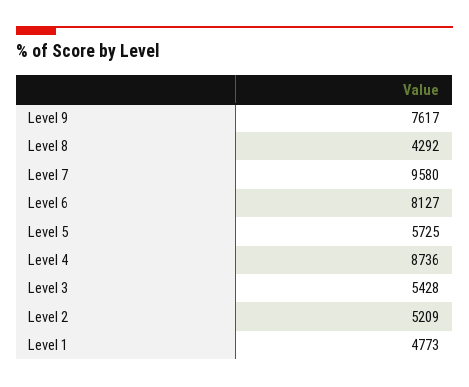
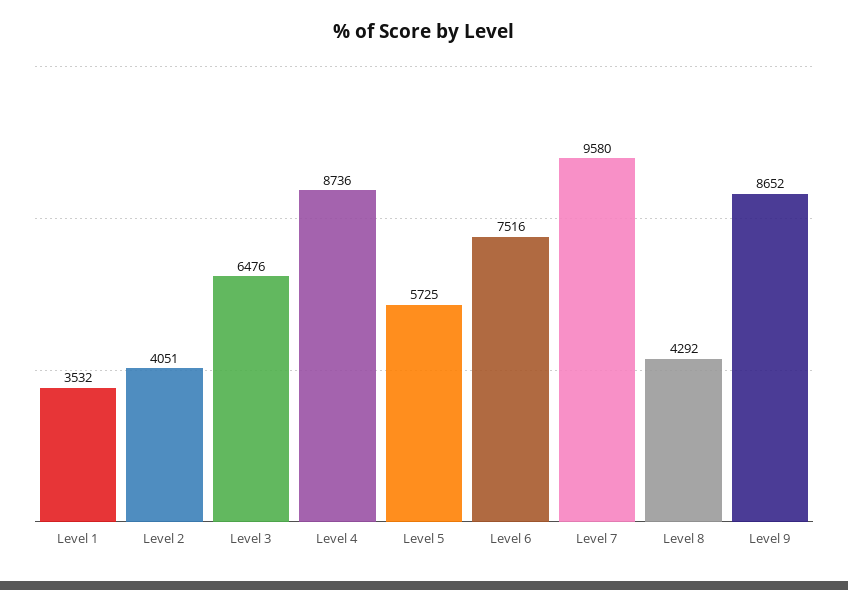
  {
-   "Level 9": 7617,
+   "Level 9": 8652,
    "Level 8": 4292,
    "Level 7": 9580,
-   "Level 6": 8127,
+   "Level 6": 7516,
    "Level 5": 5725,
    "Level 4": 8736,
-   "Level 3": 5428,
+   "Level 3": 6476,
-   "Level 2": 5209,
+   "Level 2": 4051,
-   "Level 1": 4773
+   "Level 1": 3532
  }

